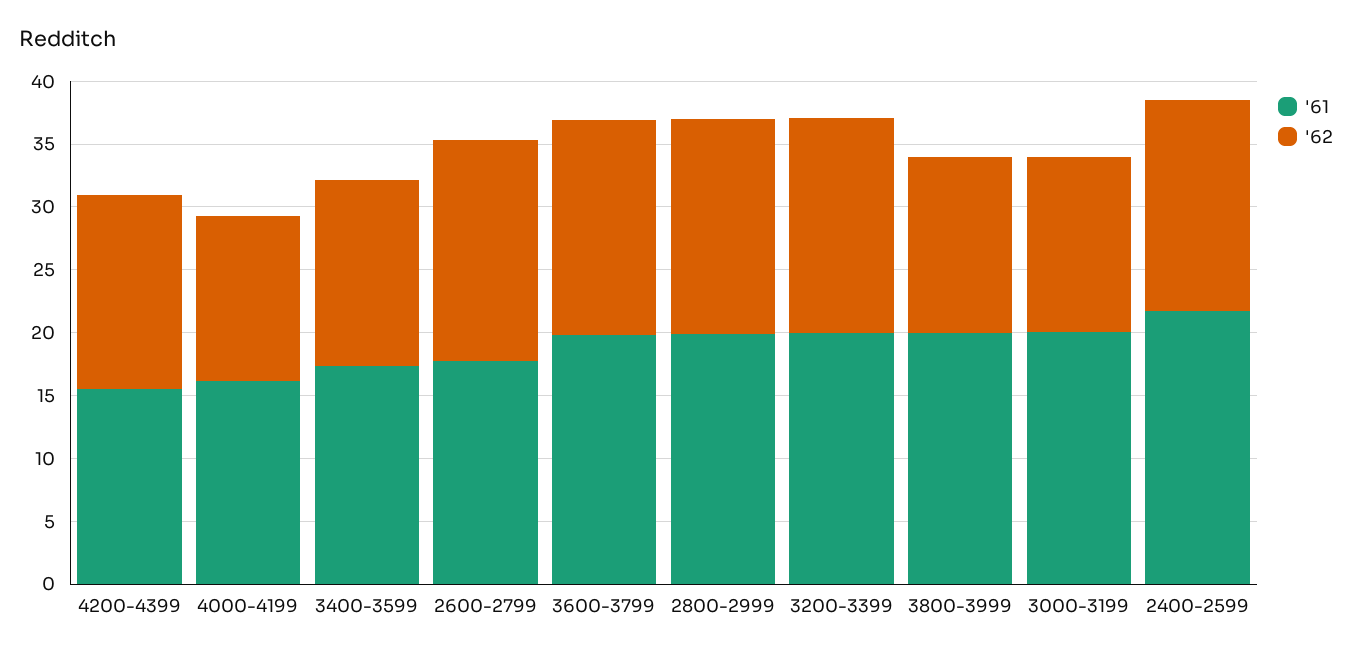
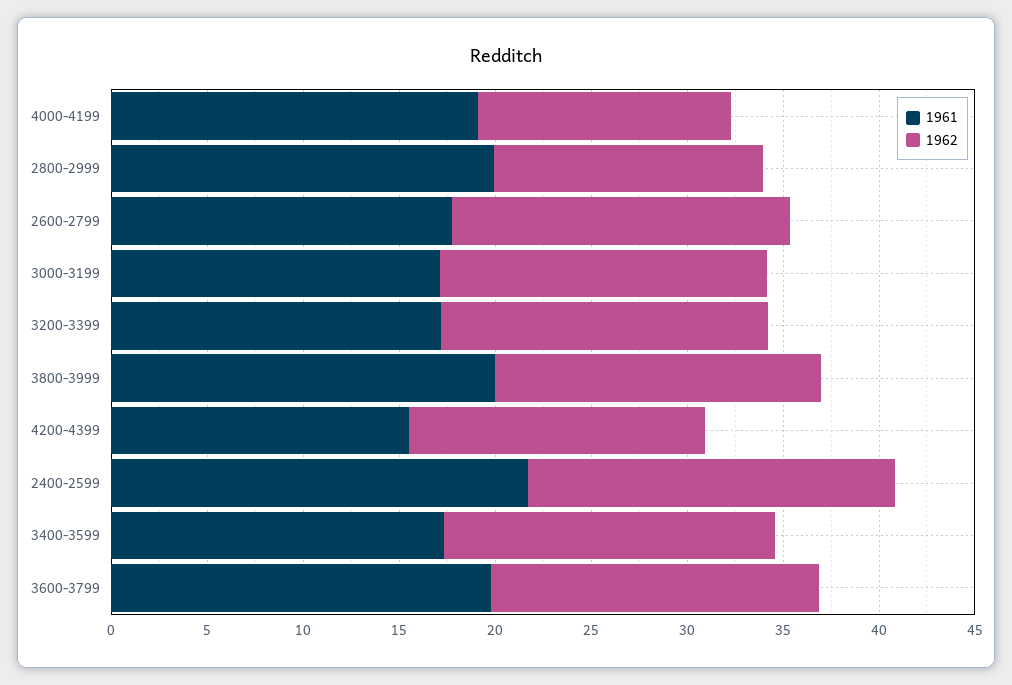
  {
    "'61": {
      "4200-4399": 16,
-     "4000-4199": 16,
+     "4000-4199": 19,
      "3400-3599": 17,
      "2600-2799": 18,
      "3600-3799": 20,
      "2800-2999": 20,
-     "3200-3399": 20,
+     "3200-3399": 17,
      "3800-3999": 20,
-     "3000-3199": 20,
+     "3000-3199": 17,
      "2400-2599": 22
    },
    "'62": {
      "4200-4399": 15,
      "4000-4199": 13,
-     "3400-3599": 15,
+     "3400-3599": 17,
      "2600-2799": 18,
      "3600-3799": 17,
-     "2800-2999": 17,
+     "2800-2999": 14,
      "3200-3399": 17,
-     "3800-3999": 14,
+     "3800-3999": 17,
-     "3000-3199": 14,
+     "3000-3199": 17,
-     "2400-2599": 17
+     "2400-2599": 19
    }
  }

